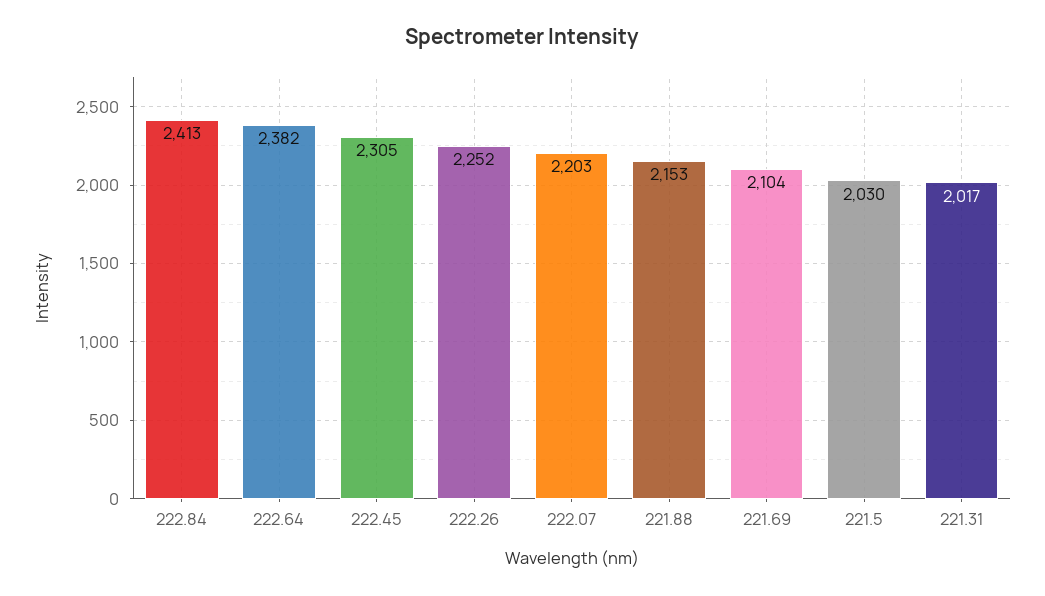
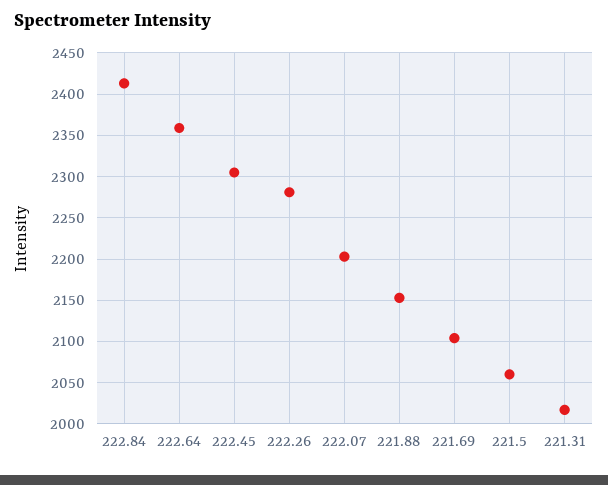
  {
    "222.84": 2413,
-   "222.64": 2382,
+   "222.64": 2360,
    "222.45": 2305,
-   "222.26": 2252,
+   "222.26": 2280,
    "222.07": 2203,
    "221.88": 2153,
    "221.69": 2104,
-   "221.5": 2030,
+   "221.5": 2060,
    "221.31": 2017
  }

